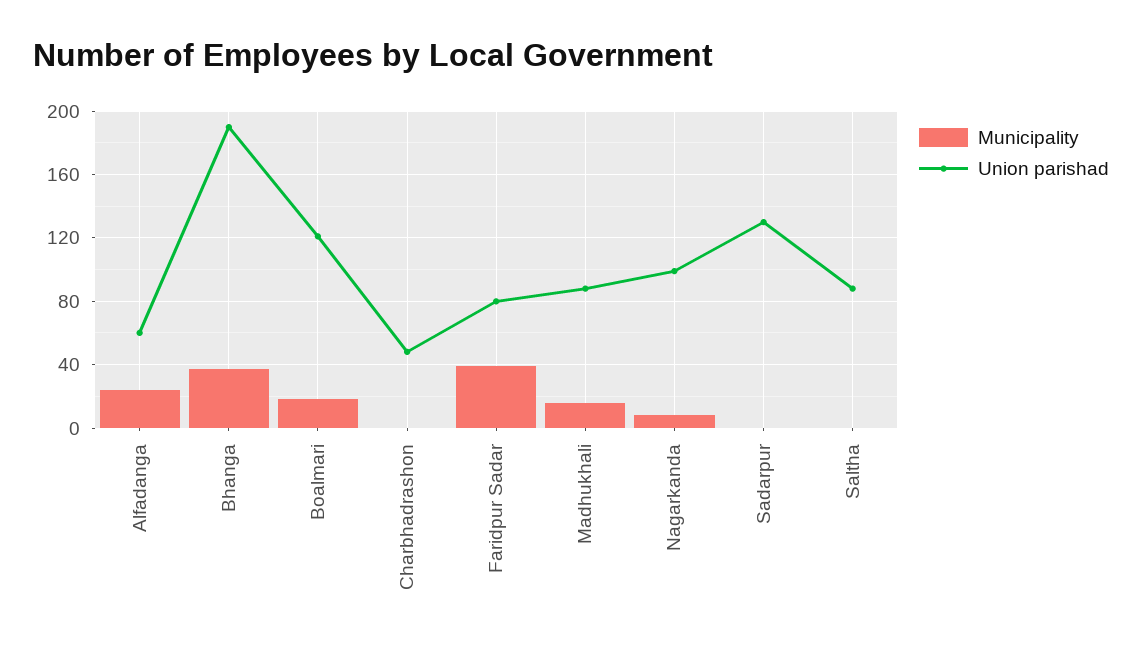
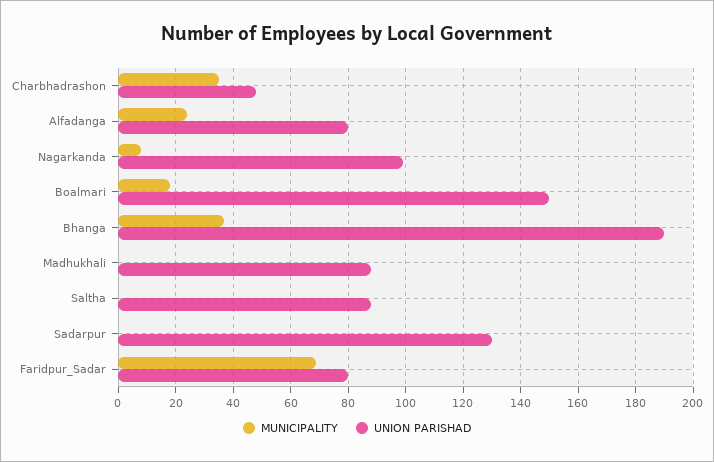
  {
    "Municipality": {
      "Alfadanga": 25,
      "Bhanga": 35,
      "Boalmari": 20,
-     "Charbhadrashon": 0,
+     "Charbhadrashon": 35,
-     "Faridpur Sadar": 40,
+     "Faridpur Sadar": 70,
-     "Madhukhali": 15,
+     "Madhukhali": 0,
      "Nagarkanda": 10,
      "Sadarpur": 0,
      "Saltha": 0
    },
    "Union parishad": {
-     "Alfadanga": 60,
+     "Alfadanga": 80,
      "Bhanga": 190,
-     "Boalmari": 120,
+     "Boalmari": 150,
      "Charbhadrashon": 50,
      "Faridpur Sadar": 80,
      "Madhukhali": 90,
      "Nagarkanda": 100,
      "Sadarpur": 130,
      "Saltha": 90
    }
  }

